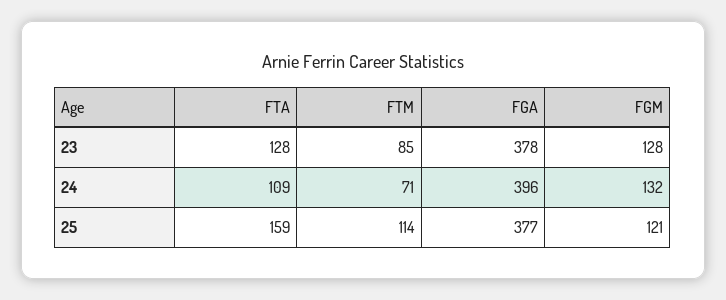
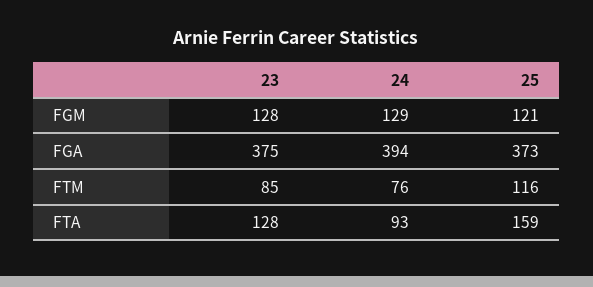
  {
    "FTA": {
      "23": 128,
-     "24": 109,
+     "24": 93,
      "25": 159
    },
    "FTM": {
      "23": 85,
-     "24": 71,
+     "24": 76,
-     "25": 114
+     "25": 116
    },
    "FGA": {
-     "23": 378,
+     "23": 375,
-     "24": 396,
+     "24": 394,
-     "25": 377
+     "25": 373
    },
    "FGM": {
      "23": 128,
-     "24": 132,
+     "24": 129,
      "25": 121
    }
  }

